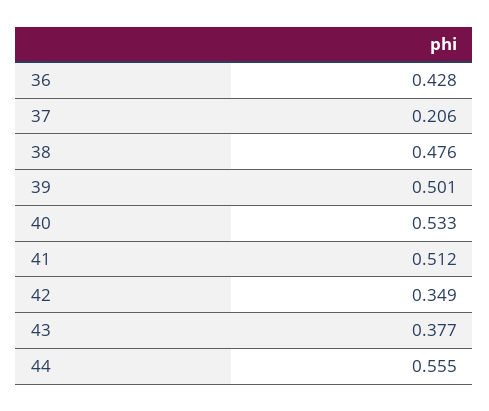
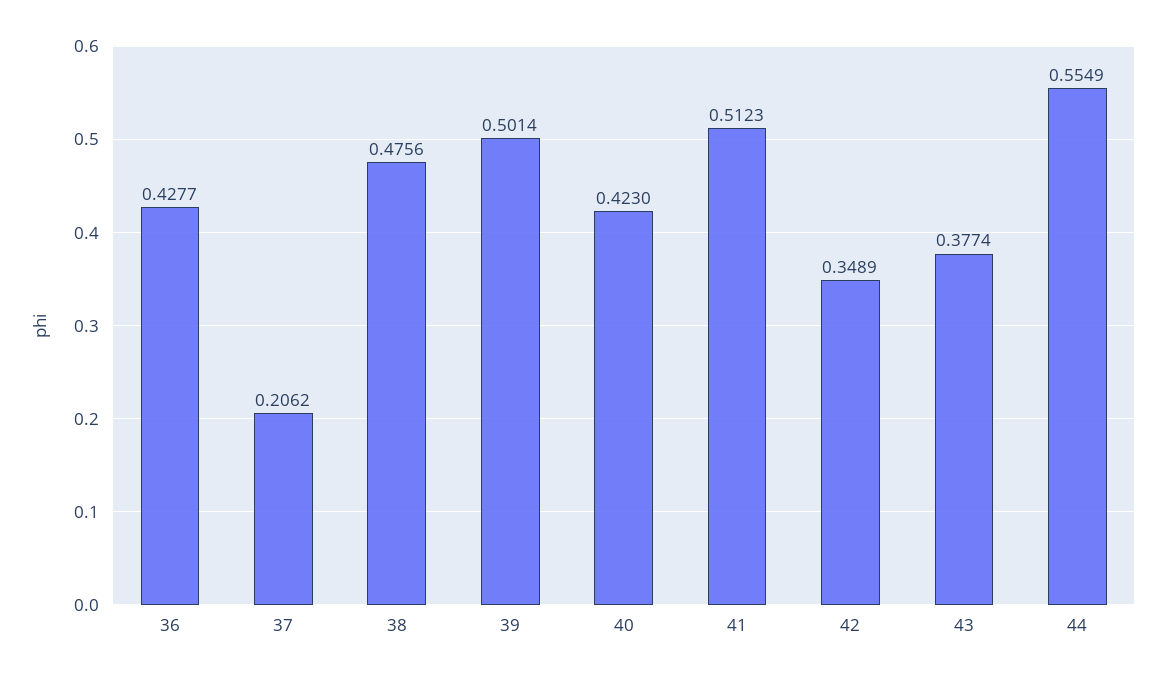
  {
    "36": 0.4277,
    "37": 0.2062,
    "38": 0.4756,
    "39": 0.5014,
-   "40": 0.533,
+   "40": 0.423,
    "41": 0.5123,
    "42": 0.3489,
    "43": 0.3774,
    "44": 0.5549
  }

